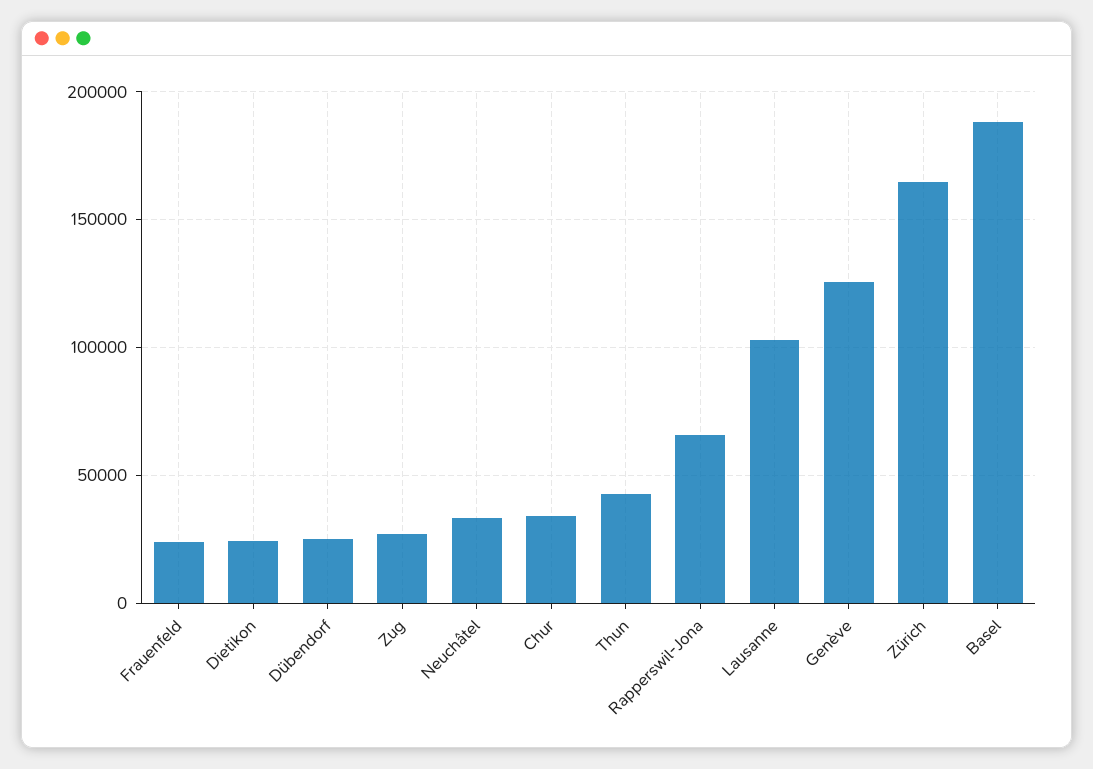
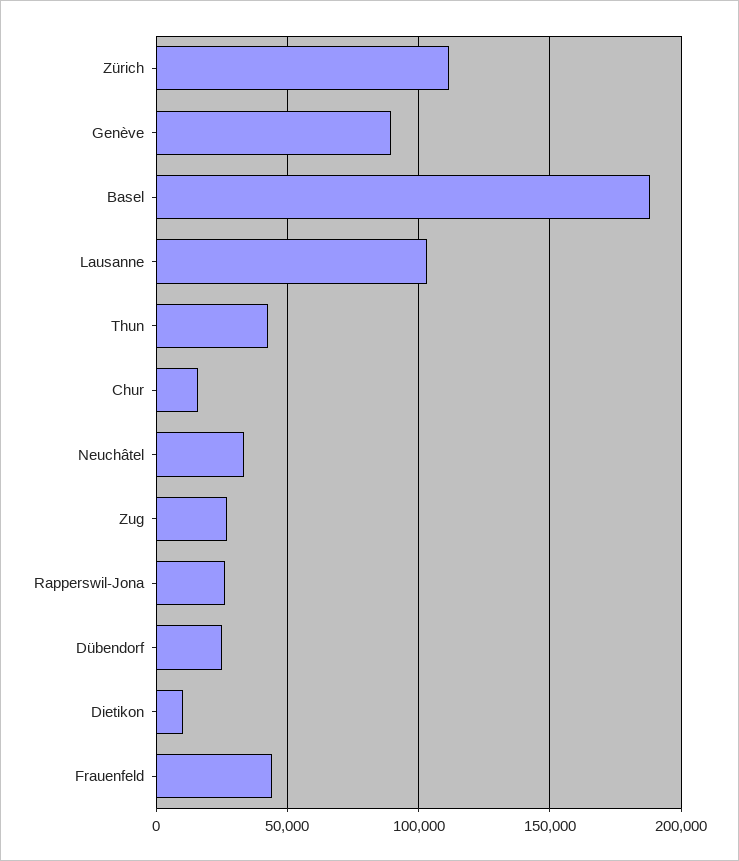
  {
-   "Frauenfeld": 25000,
+   "Frauenfeld": 45000,
-   "Dietikon": 25000,
+   "Dietikon": 10000,
    "Dübendorf": 25000,
    "Zug": 25000,
    "Neuchâtel": 35000,
-   "Chur": 35000,
+   "Chur": 15000,
    "Thun": 45000,
-   "Rapperswil-Jona": 65000,
+   "Rapperswil-Jona": 25000,
    "Lausanne": 105000,
-   "Genève": 125000,
+   "Genève": 90000,
-   "Zürich": 165000,
+   "Zürich": 110000,
    "Basel": 190000
  }

